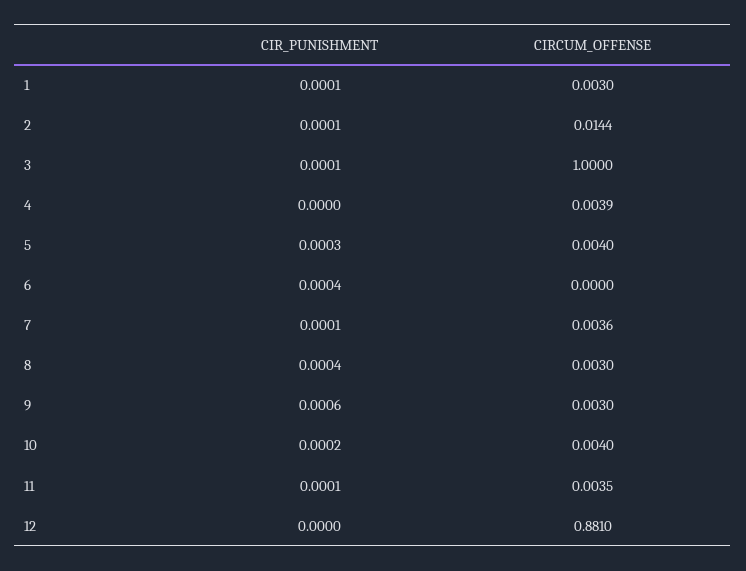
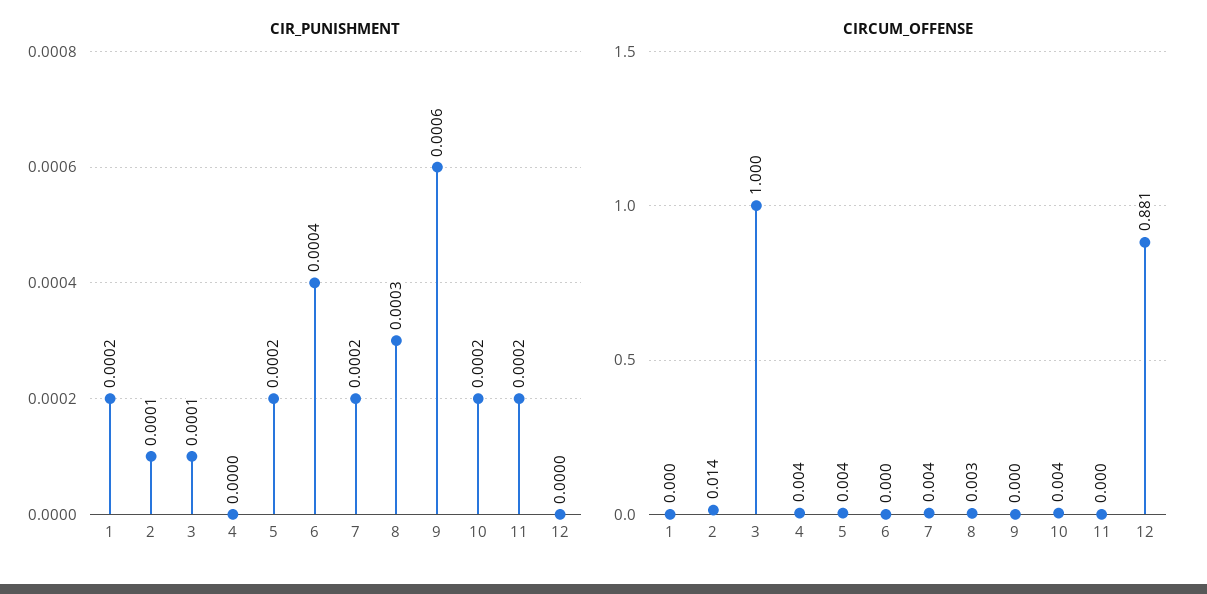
  {
    "CIR_PUNISHMENT": {
-     "1": 0.0001,
+     "1": 0.0002,
      "2": 0.0001,
      "3": 0.0001,
      "4": 0,
-     "5": 0.0003,
+     "5": 0.0002,
      "6": 0.0004,
-     "7": 0.0001,
+     "7": 0.0002,
-     "8": 0.0004,
+     "8": 0.0003,
      "9": 0.0006,
      "10": 0.0002,
-     "11": 0.0001,
+     "11": 0.0002,
      "12": 0
    },
    "CIRCUM_OFFENSE": {
-     "1": 0.003,
+     "1": 0,
      "2": 0.0144,
      "3": 1,
      "4": 0.0039,
      "5": 0.004,
      "6": 0,
      "7": 0.0036,
      "8": 0.003,
-     "9": 0.003,
+     "9": 0,
      "10": 0.004,
-     "11": 0.0035,
+     "11": 0,
      "12": 0.881
    }
  }

